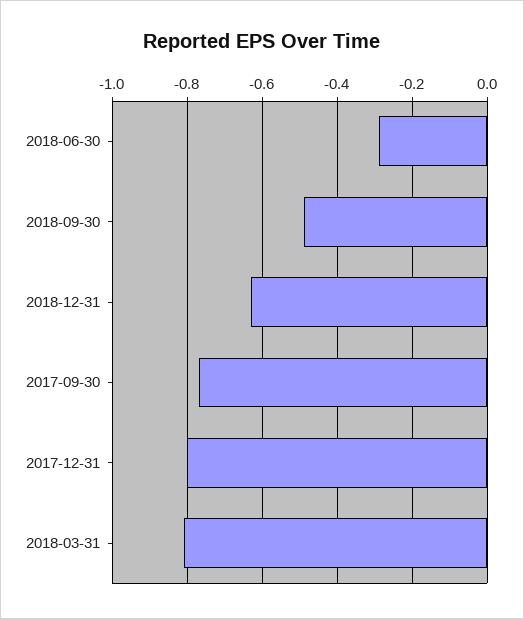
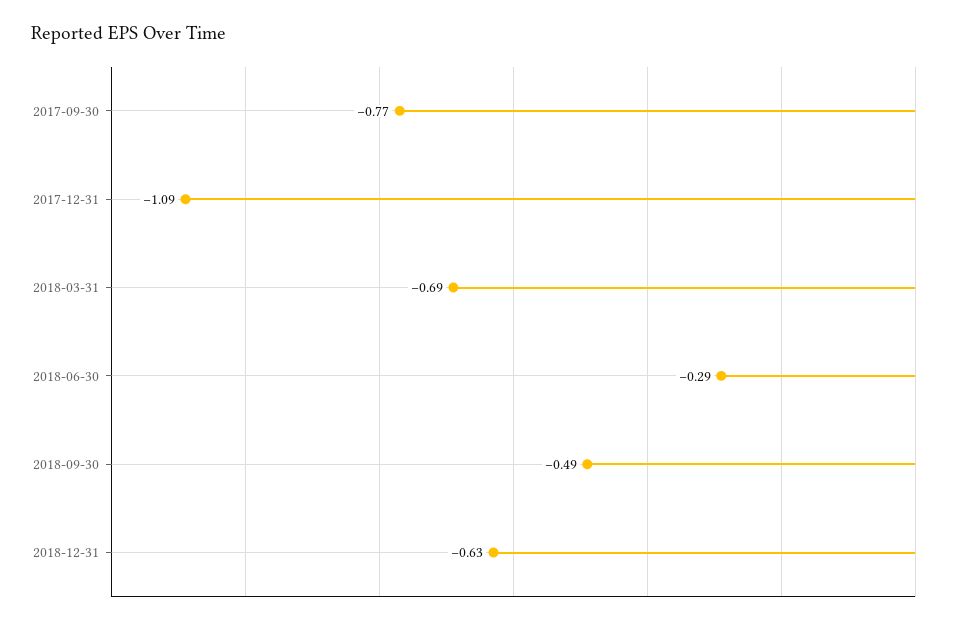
  {
    "2018-06-30": -0.29,
    "2018-09-30": -0.49,
    "2018-12-31": -0.63,
    "2017-09-30": -0.77,
-   "2017-12-31": -0.8,
+   "2017-12-31": -1.09,
-   "2018-03-31": -0.8
+   "2018-03-31": -0.69
  }

